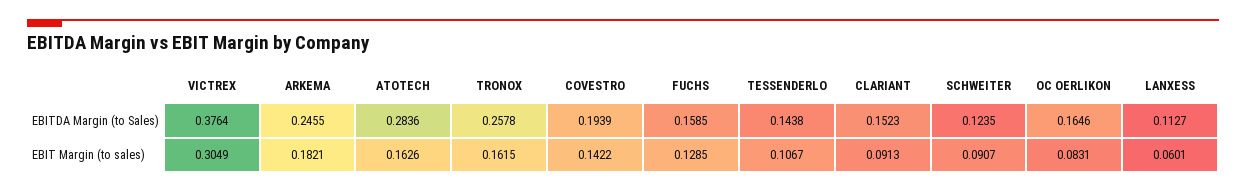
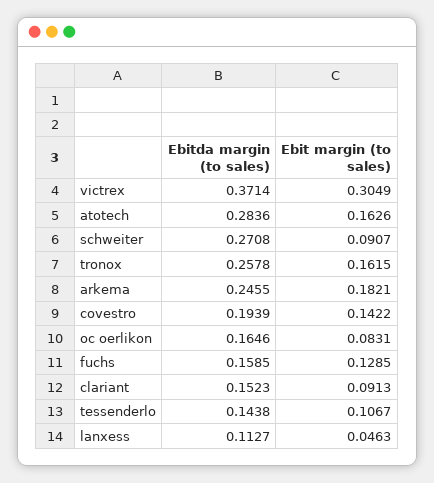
  {
    "VICTREX": {
-     "EBITDA Margin (to Sales)": 0.3764,
+     "EBITDA Margin (to Sales)": 0.3714,
      "EBIT Margin (to sales)": 0.3049
    },
    "ARKEMA": {
      "EBITDA Margin (to Sales)": 0.2455,
      "EBIT Margin (to sales)": 0.1821
    },
    "ATOTECH": {
      "EBITDA Margin (to Sales)": 0.2836,
      "EBIT Margin (to sales)": 0.1626
    },
    "TRONOX": {
      "EBITDA Margin (to Sales)": 0.2578,
      "EBIT Margin (to sales)": 0.1615
    },
    "COVESTRO": {
      "EBITDA Margin (to Sales)": 0.1939,
      "EBIT Margin (to sales)": 0.1422
    },
    "FUCHS": {
      "EBITDA Margin (to Sales)": 0.1585,
      "EBIT Margin (to sales)": 0.1285
    },
    "TESSENDERLO": {
      "EBITDA Margin (to Sales)": 0.1438,
      "EBIT Margin (to sales)": 0.1067
    },
    "CLARIANT": {
      "EBITDA Margin (to Sales)": 0.1523,
      "EBIT Margin (to sales)": 0.0913
    },
    "SCHWEITER": {
-     "EBITDA Margin (to Sales)": 0.1235,
+     "EBITDA Margin (to Sales)": 0.2708,
      "EBIT Margin (to sales)": 0.0907
    },
    "OC OERLIKON": {
      "EBITDA Margin (to Sales)": 0.1646,
      "EBIT Margin (to sales)": 0.0831
    },
    "LANXESS": {
      "EBITDA Margin (to Sales)": 0.1127,
-     "EBIT Margin (to sales)": 0.0601
+     "EBIT Margin (to sales)": 0.0463
    }
  }

